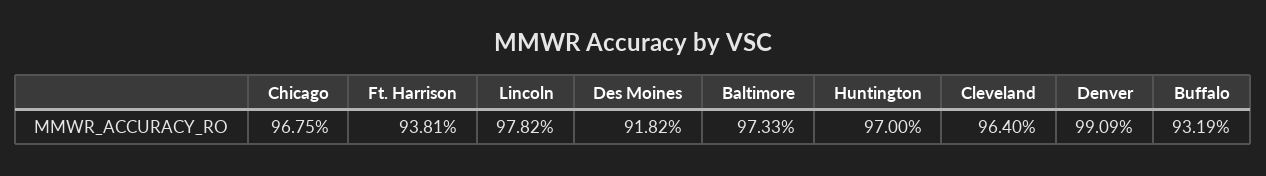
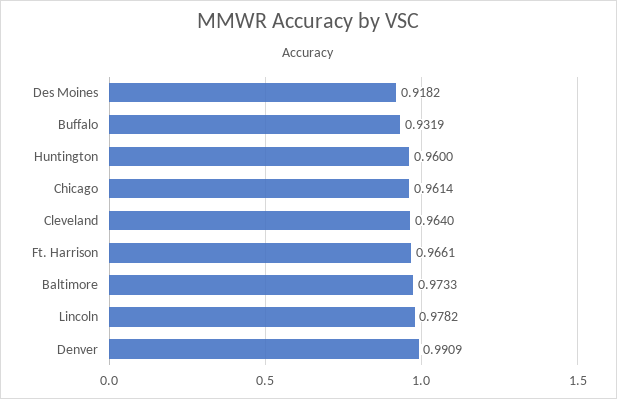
  {
-   "Chicago": 0.9675,
+   "Chicago": 0.9614,
-   "Ft. Harrison": 0.9381,
+   "Ft. Harrison": 0.9661,
    "Lincoln": 0.9782,
    "Des Moines": 0.9182,
    "Baltimore": 0.9733,
-   "Huntington": 0.97,
+   "Huntington": 0.96,
    "Cleveland": 0.964,
    "Denver": 0.9909,
    "Buffalo": 0.9319
  }

